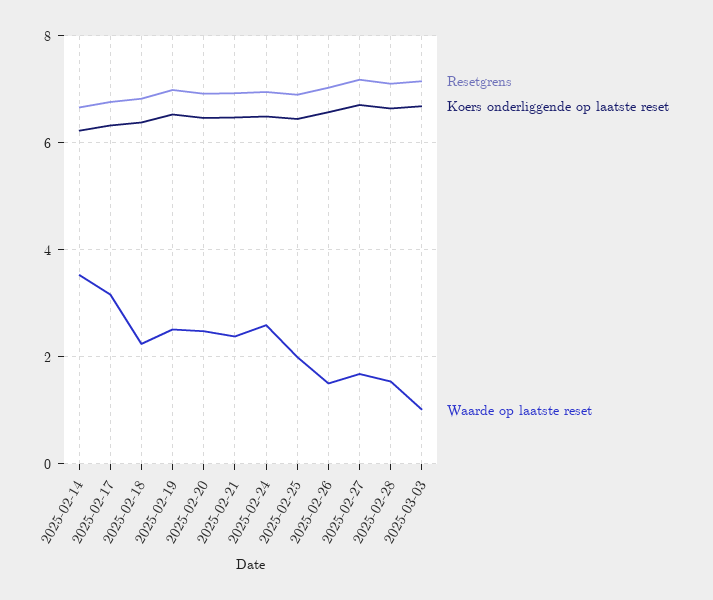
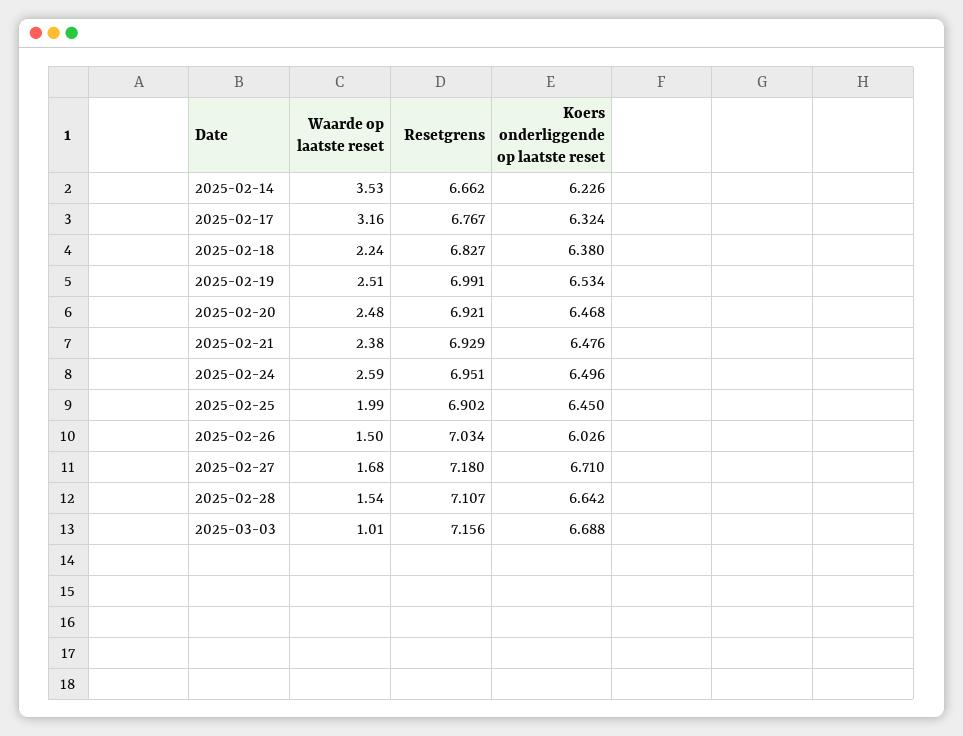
  {
    "Resetgrens": {
      "2025-02-14": 6.662,
      "2025-02-17": 6.767,
      "2025-02-18": 6.827,
      "2025-02-19": 6.991,
      "2025-02-20": 6.921,
      "2025-02-21": 6.929,
      "2025-02-24": 6.951,
      "2025-02-25": 6.902,
      "2025-02-26": 7.034,
      "2025-02-27": 7.18,
      "2025-02-28": 7.107,
      "2025-03-03": 7.156
    },
    "Koers onderliggende op laatste reset": {
      "2025-02-14": 6.226,
      "2025-02-17": 6.324,
      "2025-02-18": 6.38,
      "2025-02-19": 6.534,
      "2025-02-20": 6.468,
      "2025-02-21": 6.476,
      "2025-02-24": 6.496,
      "2025-02-25": 6.45,
-     "2025-02-26": 6.6,
+     "2025-02-26": 6.026,
      "2025-02-27": 6.71,
      "2025-02-28": 6.642,
      "2025-03-03": 6.688
    },
    "Waarde op laatste reset": {
      "2025-02-14": 3.53,
      "2025-02-17": 3.16,
      "2025-02-18": 2.24,
      "2025-02-19": 2.51,
      "2025-02-20": 2.48,
      "2025-02-21": 2.38,
      "2025-02-24": 2.59,
      "2025-02-25": 1.99,
      "2025-02-26": 1.5,
      "2025-02-27": 1.68,
      "2025-02-28": 1.54,
      "2025-03-03": 1.01
    }
  }

